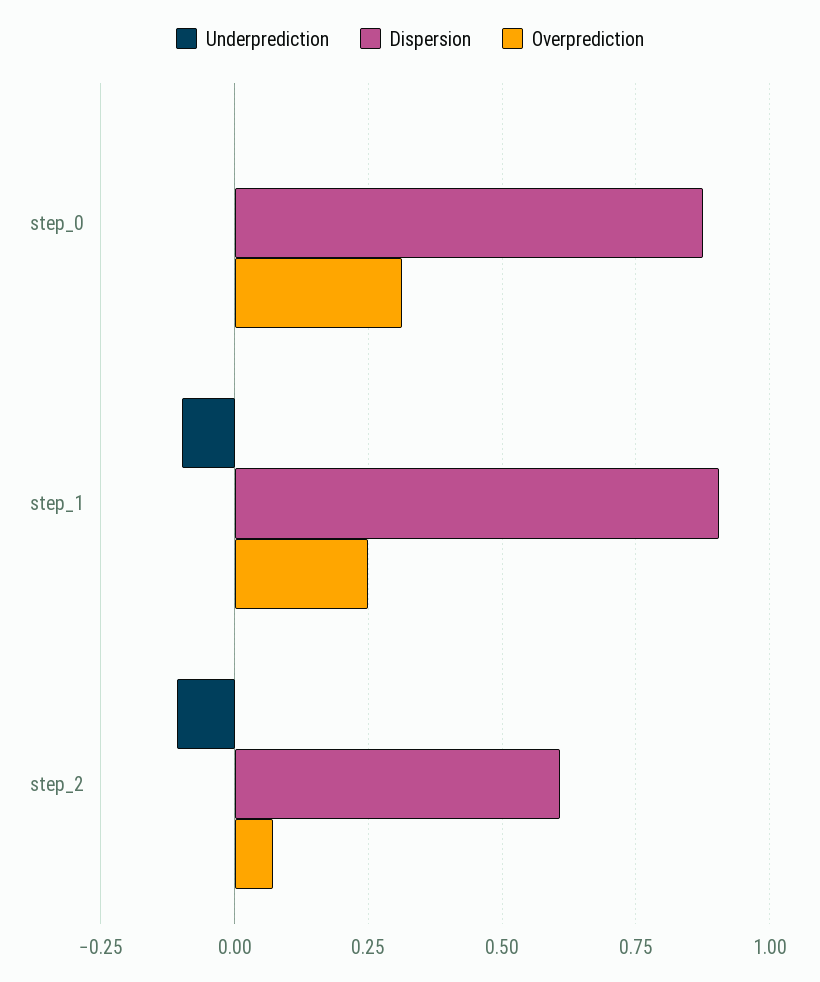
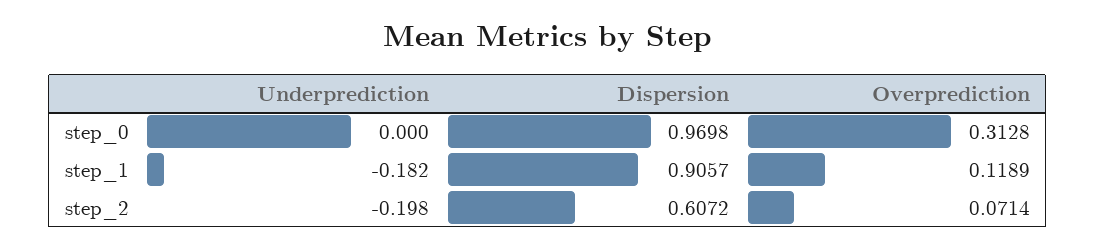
  {
    "Underprediction": {
      "step_0": 0,
-     "step_1": -0.1,
+     "step_1": -0.182,
-     "step_2": -0.1
+     "step_2": -0.198
    },
    "Dispersion": {
-     "step_0": 0.875,
+     "step_0": 0.9698,
      "step_1": 0.9057,
      "step_2": 0.6072
    },
    "Overprediction": {
      "step_0": 0.3128,
-     "step_1": 0.25,
+     "step_1": 0.1189,
      "step_2": 0.0714
    }
  }

